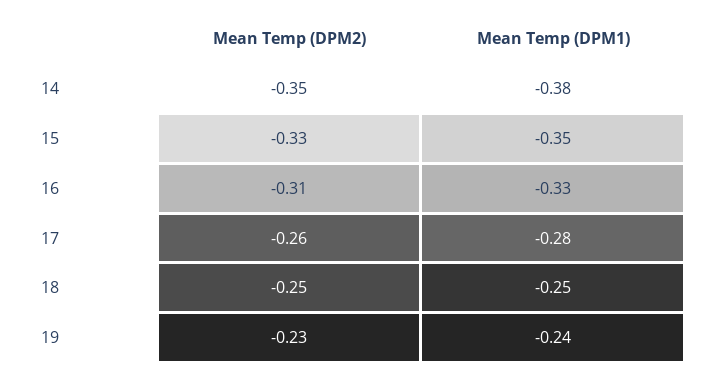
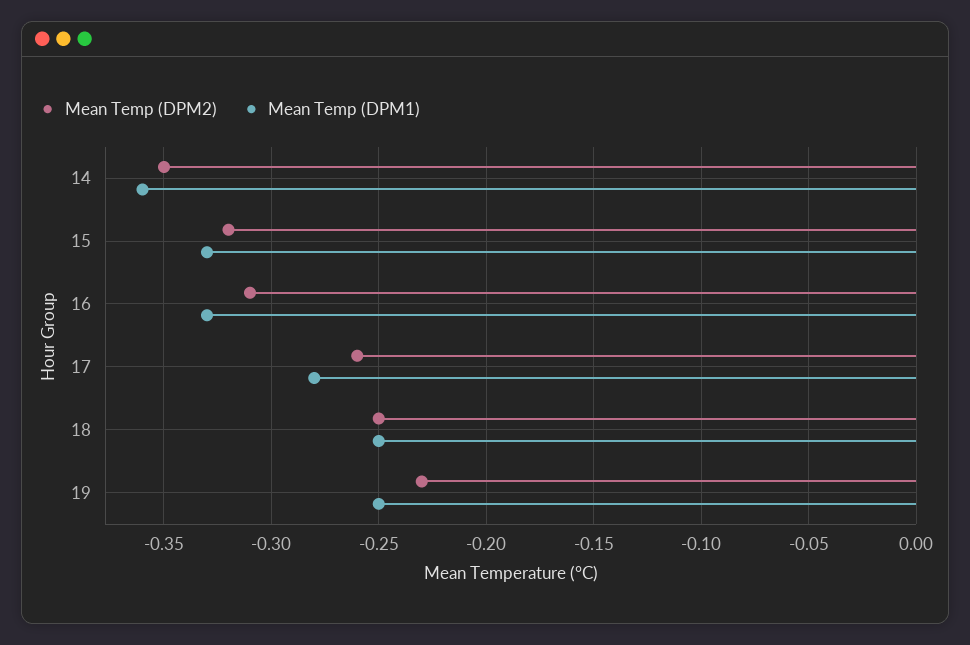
  {
    "Mean Temp (DPM2)": {
      "14": -0.35,
-     "15": -0.33,
+     "15": -0.32,
      "16": -0.31,
      "17": -0.26,
      "18": -0.25,
      "19": -0.23
    },
    "Mean Temp (DPM1)": {
-     "14": -0.38,
+     "14": -0.36,
-     "15": -0.35,
+     "15": -0.33,
      "16": -0.33,
      "17": -0.28,
      "18": -0.25,
-     "19": -0.24
+     "19": -0.25
    }
  }

